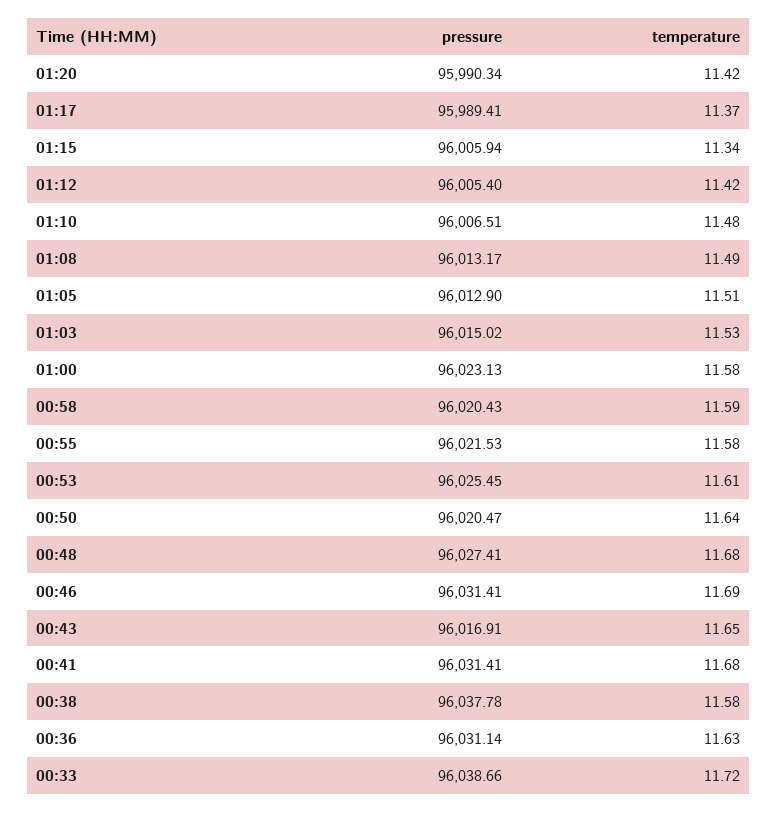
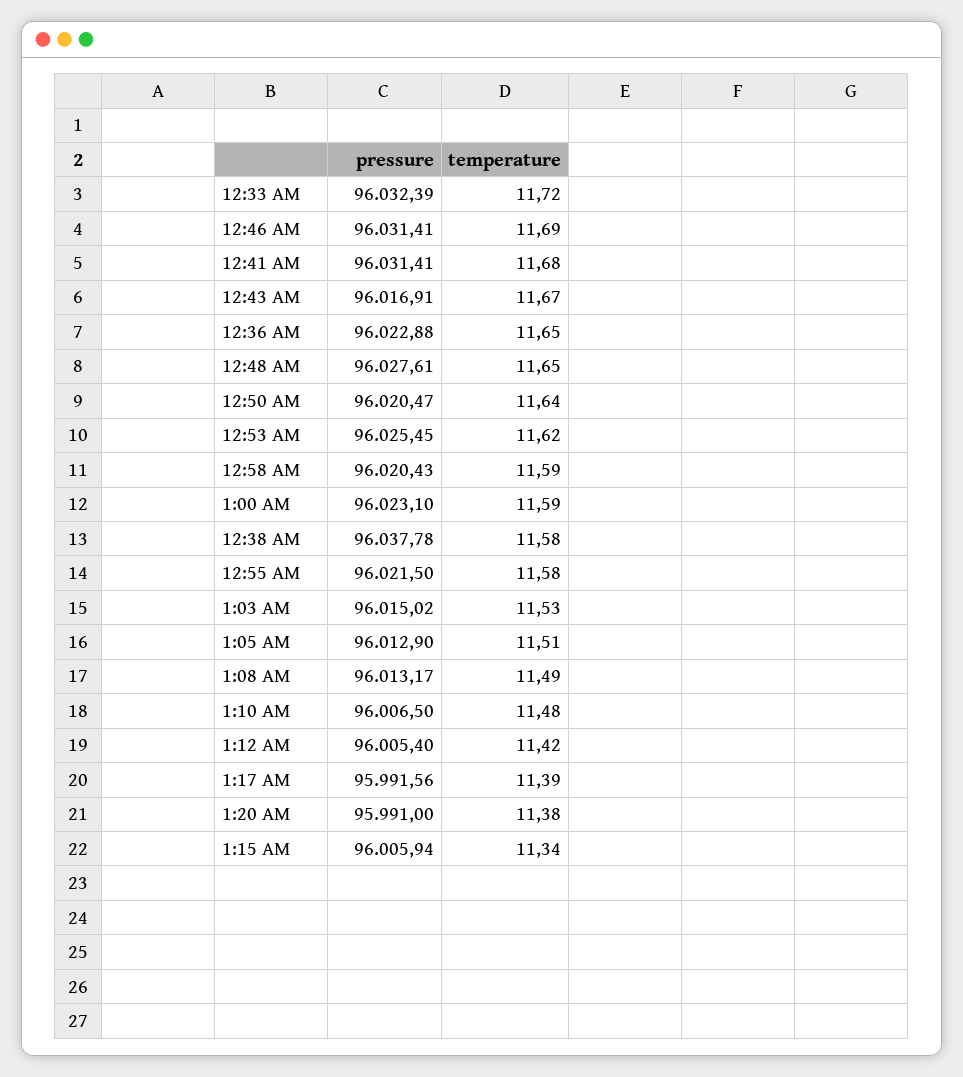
  {
    "pressure": {
-     "01:20": 95990.34,
+     "01:20": 95991,
-     "01:17": 95989.41,
+     "01:17": 95991.56,
      "01:15": 96005.94,
      "01:12": 96005.4,
-     "01:10": 96006.51,
+     "01:10": 96006.5,
      "01:08": 96013.17,
      "01:05": 96012.9,
      "01:03": 96015.02,
-     "01:00": 96023.13,
+     "01:00": 96023.1,
      "00:58": 96020.43,
-     "00:55": 96021.53,
+     "00:55": 96021.5,
      "00:53": 96025.45,
      "00:50": 96020.47,
-     "00:48": 96027.41,
+     "00:48": 96027.61,
      "00:46": 96031.41,
      "00:43": 96016.91,
      "00:41": 96031.41,
      "00:38": 96037.78,
-     "00:36": 96031.14,
+     "00:36": 96022.88,
-     "00:33": 96038.66
+     "00:33": 96032.39
    },
    "temperature": {
-     "01:20": 11.42,
+     "01:20": 11.38,
-     "01:17": 11.37,
+     "01:17": 11.39,
      "01:15": 11.34,
      "01:12": 11.42,
      "01:10": 11.48,
      "01:08": 11.49,
      "01:05": 11.51,
      "01:03": 11.53,
-     "01:00": 11.58,
+     "01:00": 11.59,
      "00:58": 11.59,
      "00:55": 11.58,
-     "00:53": 11.61,
+     "00:53": 11.62,
      "00:50": 11.64,
-     "00:48": 11.68,
+     "00:48": 11.65,
      "00:46": 11.69,
-     "00:43": 11.65,
+     "00:43": 11.67,
      "00:41": 11.68,
      "00:38": 11.58,
-     "00:36": 11.63,
+     "00:36": 11.65,
      "00:33": 11.72
    }
  }

